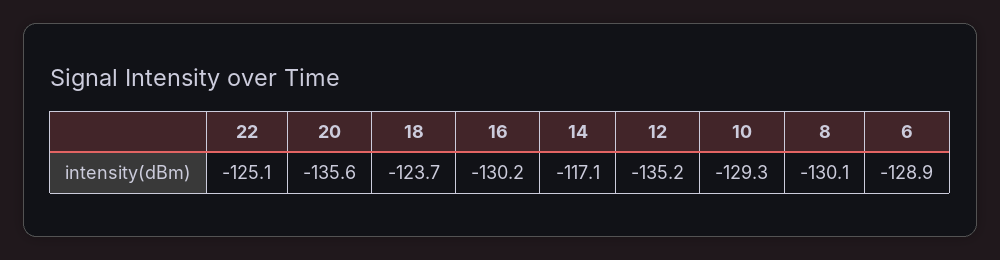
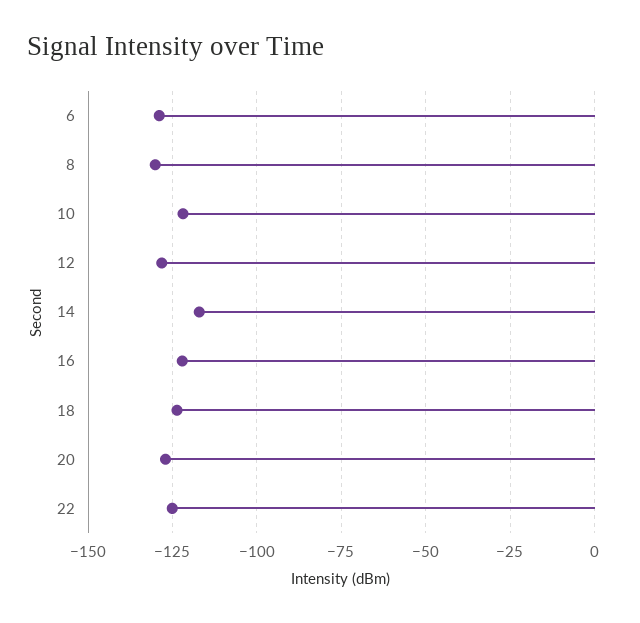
  {
    "22": -125.1,
-   "20": -135.6,
+   "20": -127.5,
    "18": -123.7,
-   "16": -130.2,
+   "16": -122.5,
    "14": -117.1,
-   "12": -135.2,
+   "12": -127.5,
-   "10": -129.3,
+   "10": -122.5,
    "8": -130.1,
    "6": -128.9
  }

